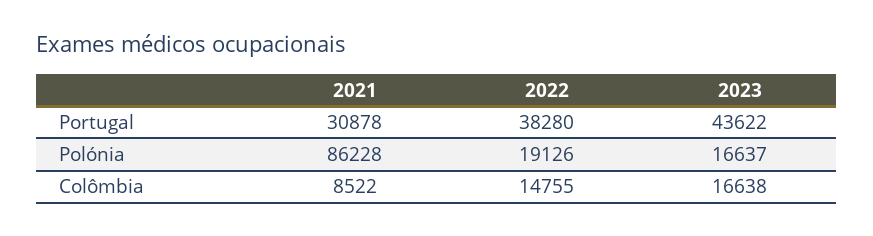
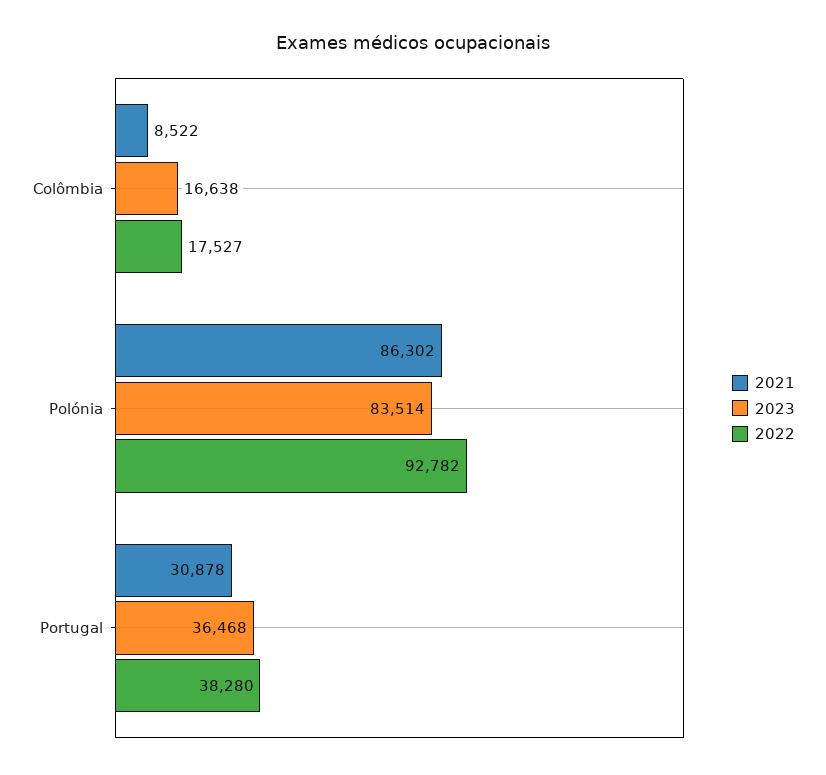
  {
    "2021": {
      "Portugal": 30878,
-     "Polónia": 86228,
+     "Polónia": 86302,
      "Colômbia": 8522
    },
    "2022": {
      "Portugal": 38280,
-     "Polónia": 19126,
+     "Polónia": 92782,
-     "Colômbia": 14755
+     "Colômbia": 17527
    },
    "2023": {
-     "Portugal": 43622,
+     "Portugal": 36468,
-     "Polónia": 16637,
+     "Polónia": 83514,
      "Colômbia": 16638
    }
  }

